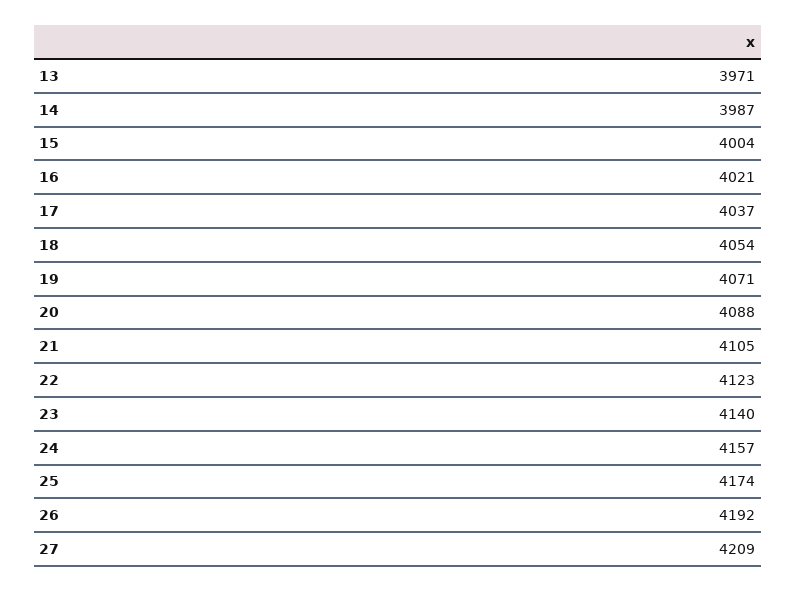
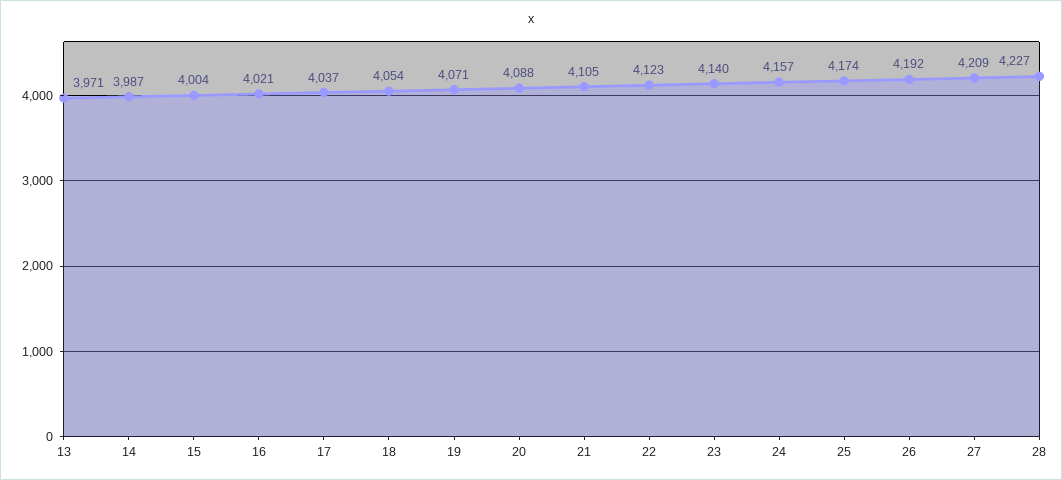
  {
    "13": 3971,
    "14": 3987,
    "15": 4004,
    "16": 4021,
    "17": 4037,
    "18": 4054,
    "19": 4071,
    "20": 4088,
    "21": 4105,
    "22": 4123,
    "23": 4140,
    "24": 4157,
    "25": 4174,
    "26": 4192,
-   "27": 4209
+   "27": 4209,
+   "28": 4227
  }

